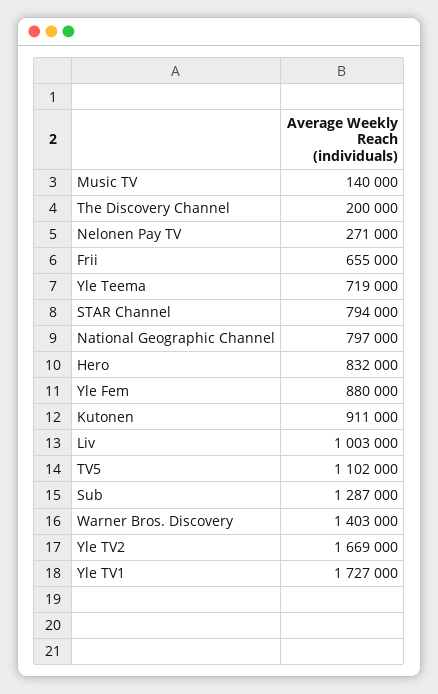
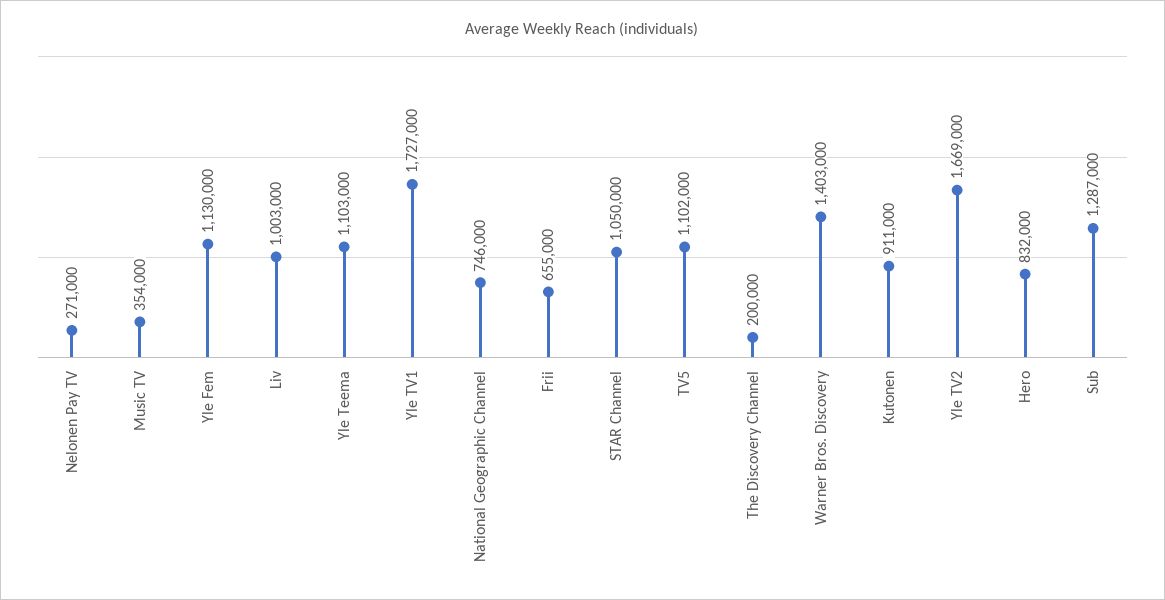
  {
-   "Music TV": 140000,
+   "Music TV": 354000,
    "The Discovery Channel": 200000,
    "Nelonen Pay TV": 271000,
    "Frii": 655000,
-   "Yle Teema": 719000,
+   "Yle Teema": 1103000,
-   "STAR Channel": 794000,
+   "STAR Channel": 1050000,
-   "National Geographic Channel": 797000,
+   "National Geographic Channel": 746000,
    "Hero": 832000,
-   "Yle Fem": 880000,
+   "Yle Fem": 1130000,
    "Kutonen": 911000,
    "Liv": 1003000,
    "TV5": 1102000,
    "Sub": 1287000,
    "Warner Bros. Discovery": 1403000,
    "Yle TV2": 1669000,
    "Yle TV1": 1727000
  }

